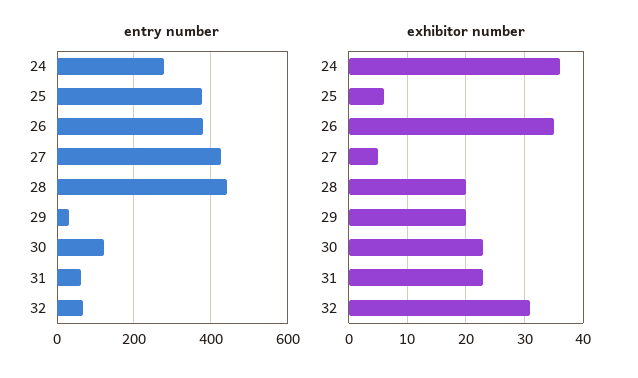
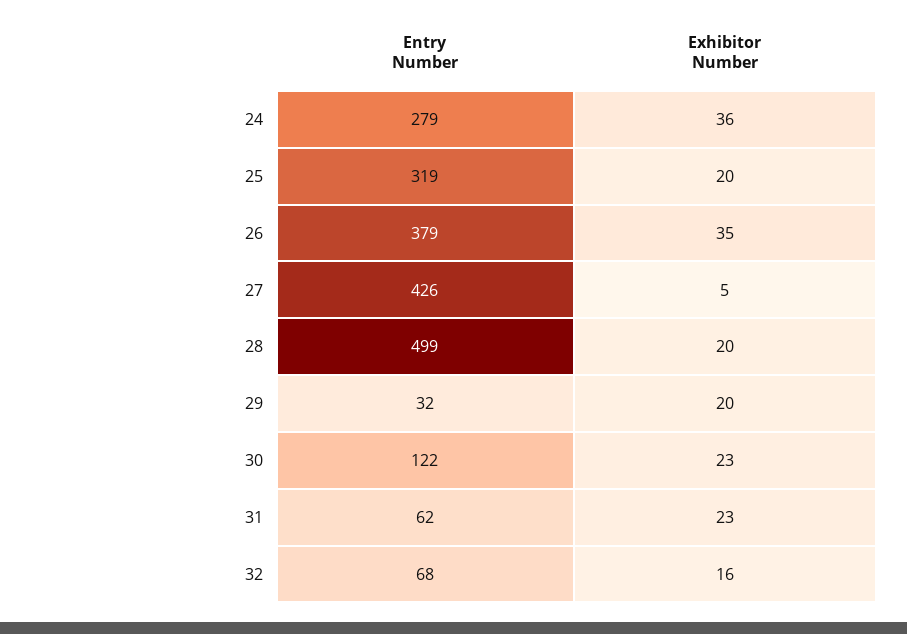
  {
    "entry number": {
      "24": 279,
-     "25": 380,
+     "25": 319,
      "26": 379,
      "27": 426,
-     "28": 440,
+     "28": 499,
      "29": 32,
      "30": 122,
      "31": 62,
      "32": 68
    },
    "exhibitor number": {
      "24": 36,
-     "25": 5,
+     "25": 20,
      "26": 35,
      "27": 5,
      "28": 20,
      "29": 20,
      "30": 23,
      "31": 23,
-     "32": 30
+     "32": 16
    }
  }

